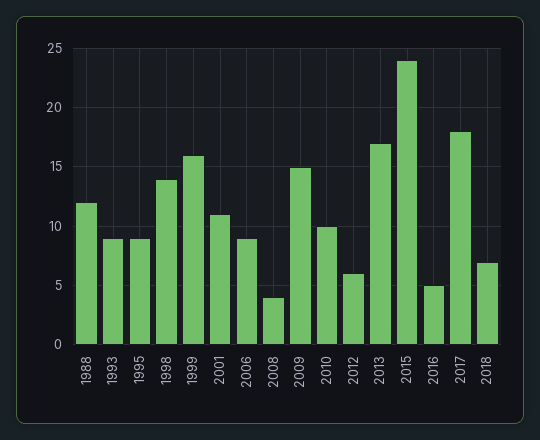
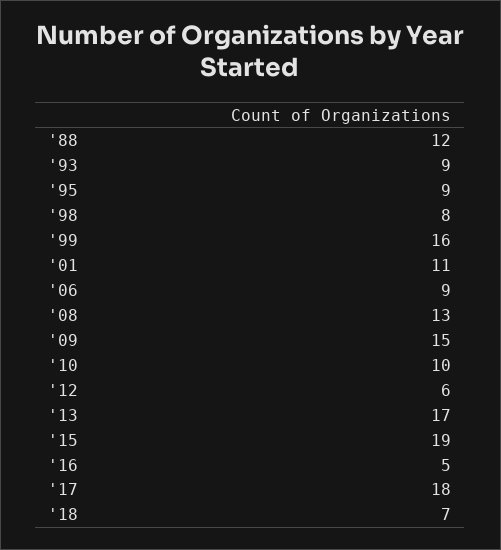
  {
    "1988": 12,
    "1993": 9,
    "1995": 9,
-   "1998": 14,
+   "1998": 8,
    "1999": 16,
    "2001": 11,
    "2006": 9,
-   "2008": 4,
+   "2008": 13,
    "2009": 15,
    "2010": 10,
    "2012": 6,
    "2013": 17,
-   "2015": 24,
+   "2015": 19,
    "2016": 5,
    "2017": 18,
    "2018": 7
  }

